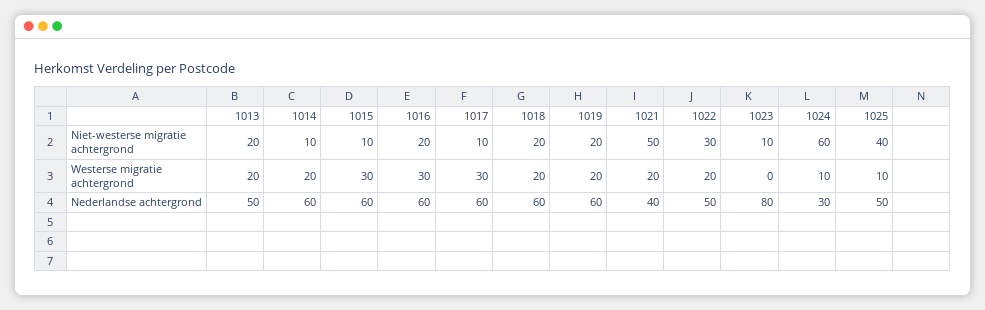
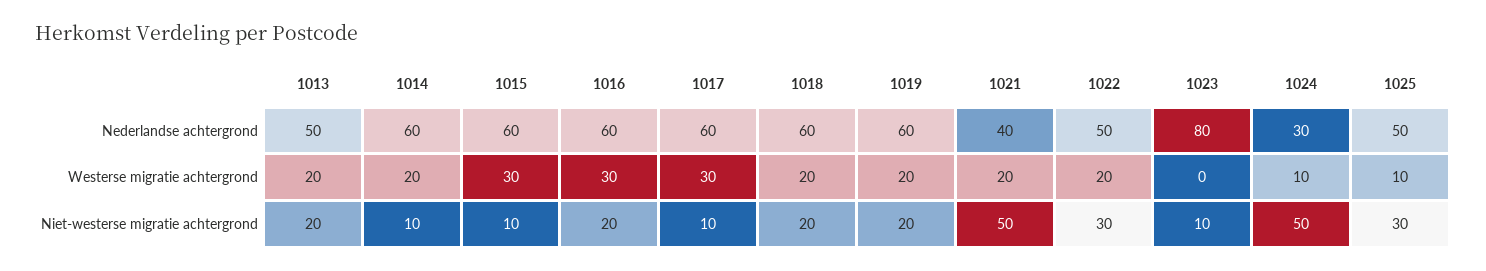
  {
    "1013": {
      "Niet-westerse migratie achtergrond": 20,
      "Westerse migratie achtergrond": 20,
      "Nederlandse achtergrond": 50
    },
    "1014": {
      "Niet-westerse migratie achtergrond": 10,
      "Westerse migratie achtergrond": 20,
      "Nederlandse achtergrond": 60
    },
    "1015": {
      "Niet-westerse migratie achtergrond": 10,
      "Westerse migratie achtergrond": 30,
      "Nederlandse achtergrond": 60
    },
    "1016": {
      "Niet-westerse migratie achtergrond": 20,
      "Westerse migratie achtergrond": 30,
      "Nederlandse achtergrond": 60
    },
    "1017": {
      "Niet-westerse migratie achtergrond": 10,
      "Westerse migratie achtergrond": 30,
      "Nederlandse achtergrond": 60
    },
    "1018": {
      "Niet-westerse migratie achtergrond": 20,
      "Westerse migratie achtergrond": 20,
      "Nederlandse achtergrond": 60
    },
    "1019": {
      "Niet-westerse migratie achtergrond": 20,
      "Westerse migratie achtergrond": 20,
      "Nederlandse achtergrond": 60
    },
    "1021": {
      "Niet-westerse migratie achtergrond": 50,
      "Westerse migratie achtergrond": 20,
      "Nederlandse achtergrond": 40
    },
    "1022": {
      "Niet-westerse migratie achtergrond": 30,
      "Westerse migratie achtergrond": 20,
      "Nederlandse achtergrond": 50
    },
    "1023": {
      "Niet-westerse migratie achtergrond": 10,
      "Westerse migratie achtergrond": 0,
      "Nederlandse achtergrond": 80
    },
    "1024": {
-     "Niet-westerse migratie achtergrond": 60,
+     "Niet-westerse migratie achtergrond": 50,
      "Westerse migratie achtergrond": 10,
      "Nederlandse achtergrond": 30
    },
    "1025": {
-     "Niet-westerse migratie achtergrond": 40,
+     "Niet-westerse migratie achtergrond": 30,
      "Westerse migratie achtergrond": 10,
      "Nederlandse achtergrond": 50
    }
  }

